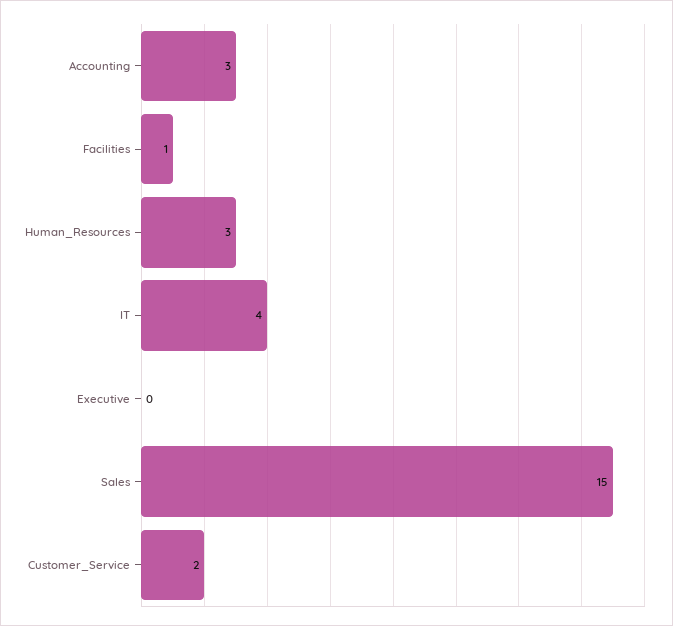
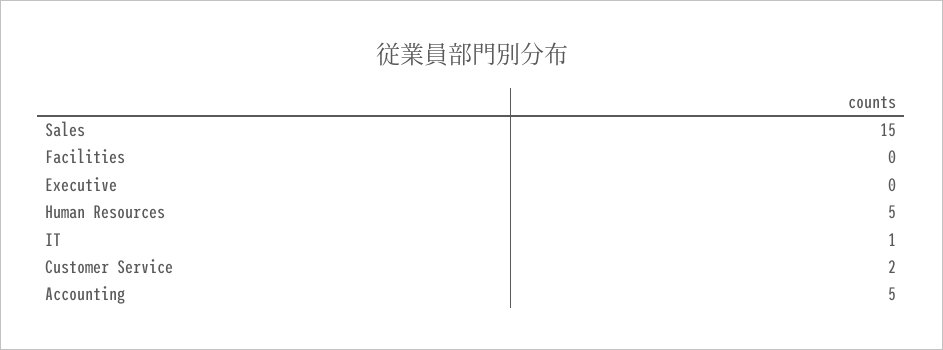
  {
-   "Accounting": 3,
+   "Accounting": 5,
-   "Facilities": 1,
+   "Facilities": 0,
-   "Human_Resources": 3,
+   "Human_Resources": 5,
-   "IT": 4,
+   "IT": 1,
    "Executive": 0,
    "Sales": 15,
    "Customer_Service": 2
  }

